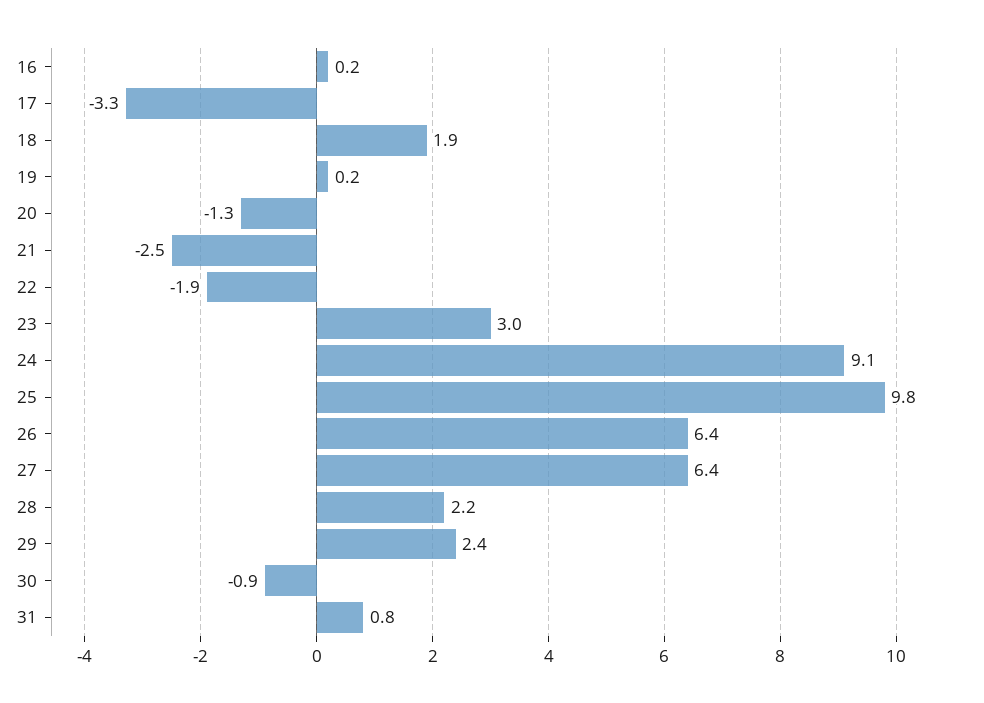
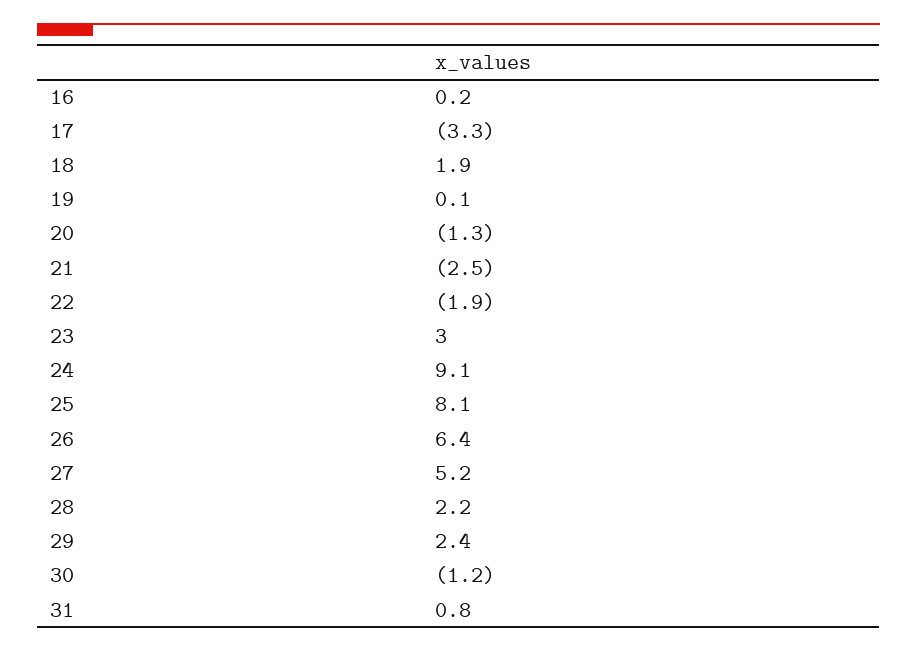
  {
    "16": 0.2,
    "17": -3.3,
    "18": 1.9,
-   "19": 0.2,
+   "19": 0.1,
    "20": -1.3,
    "21": -2.5,
    "22": -1.9,
    "23": 3,
    "24": 9.1,
-   "25": 9.8,
+   "25": 8.1,
    "26": 6.4,
-   "27": 6.4,
+   "27": 5.2,
    "28": 2.2,
    "29": 2.4,
-   "30": -0.9,
+   "30": -1.2,
    "31": 0.8
  }

